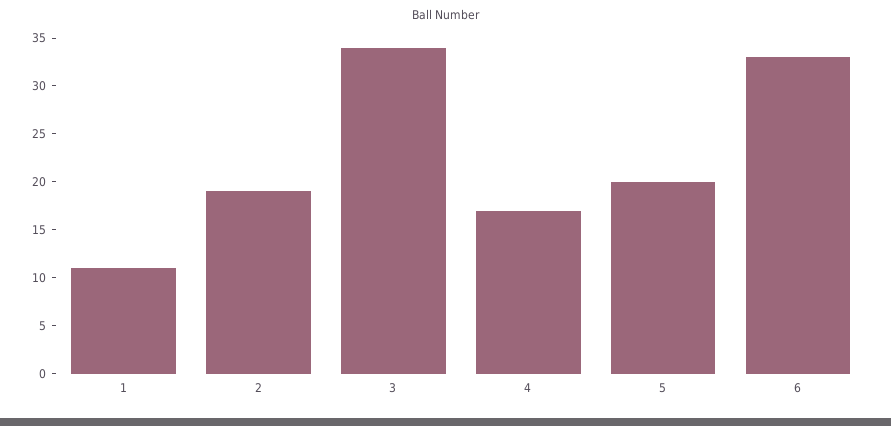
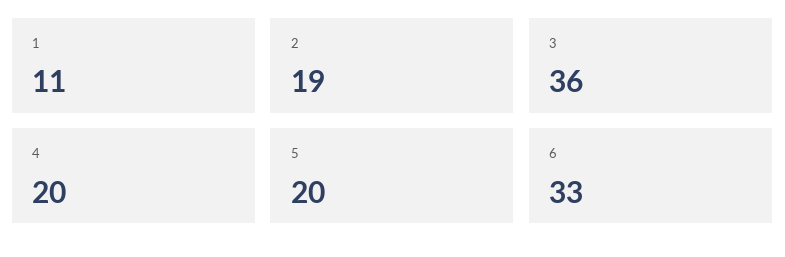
  {
    "1": 11,
    "2": 19,
-   "3": 34,
+   "3": 36,
-   "4": 17,
+   "4": 20,
    "5": 20,
    "6": 33
  }

